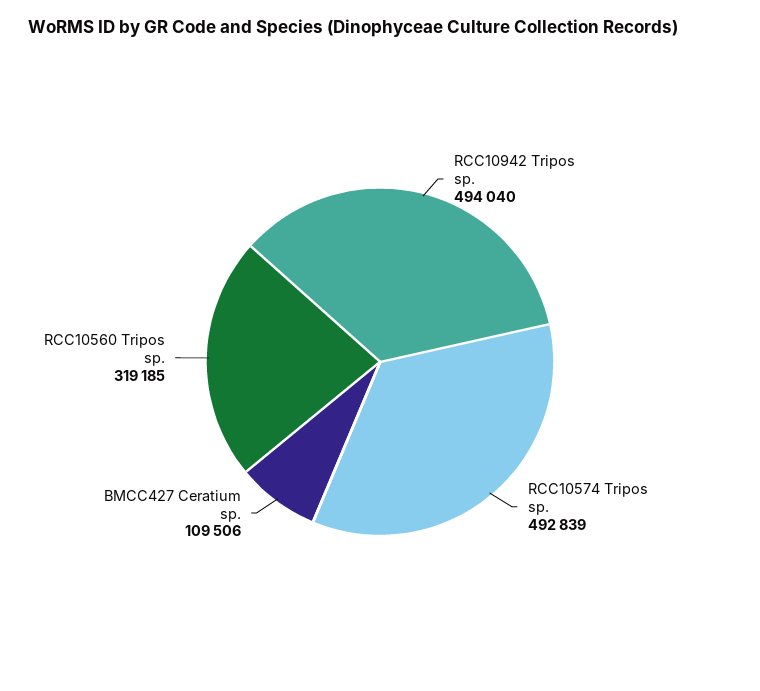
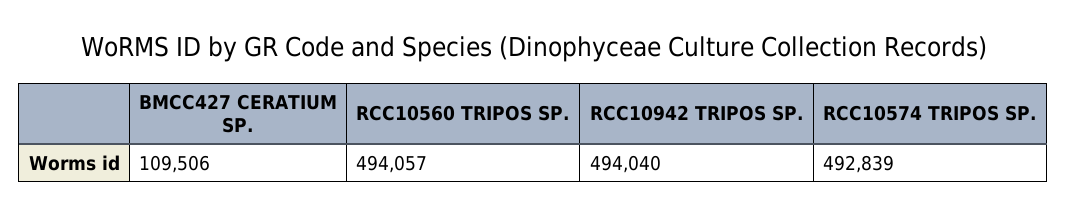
  {
    "RCC10942 Tripos sp.": 494040,
    "RCC10574 Tripos sp.": 492839,
    "BMCC427 Ceratium sp.": 109506,
-   "RCC10560 Tripos sp.": 319185
+   "RCC10560 Tripos sp.": 494057
  }

